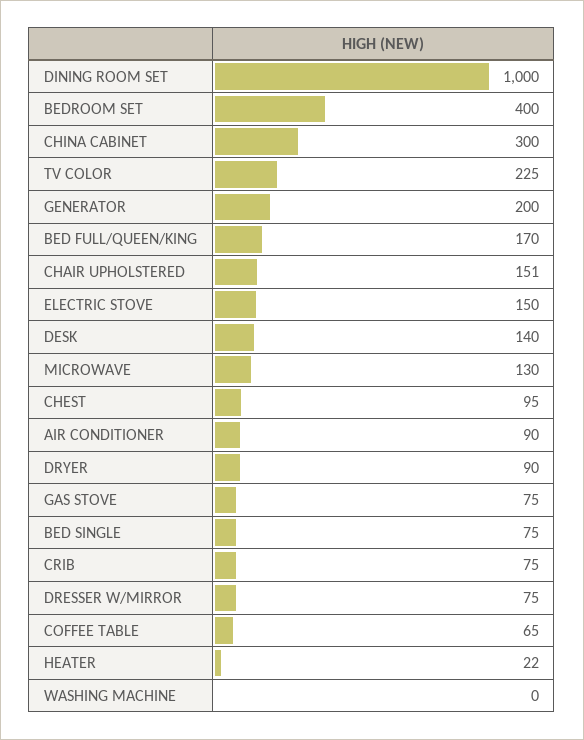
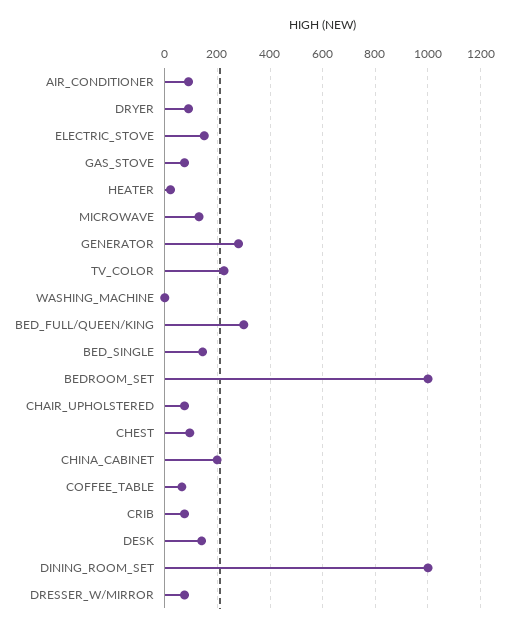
  {
    "DINING ROOM SET": 1000,
-   "BEDROOM SET": 400,
+   "BEDROOM SET": 1000,
-   "CHINA CABINET": 300,
+   "CHINA CABINET": 200,
    "TV COLOR": 225,
-   "GENERATOR": 200,
+   "GENERATOR": 275,
-   "BED FULL/QUEEN/KING": 170,
+   "BED FULL/QUEEN/KING": 300,
-   "CHAIR UPHOLSTERED": 151,
+   "CHAIR UPHOLSTERED": 75,
    "ELECTRIC STOVE": 150,
    "DESK": 140,
    "MICROWAVE": 130,
    "CHEST": 95,
    "AIR CONDITIONER": 90,
    "DRYER": 90,
    "GAS STOVE": 75,
-   "BED SINGLE": 75,
+   "BED SINGLE": 150,
    "CRIB": 75,
    "DRESSER W/MIRROR": 75,
    "COFFEE TABLE": 65,
    "HEATER": 22,
    "WASHING MACHINE": 0
  }

